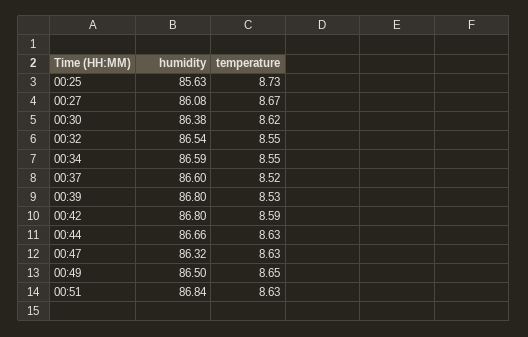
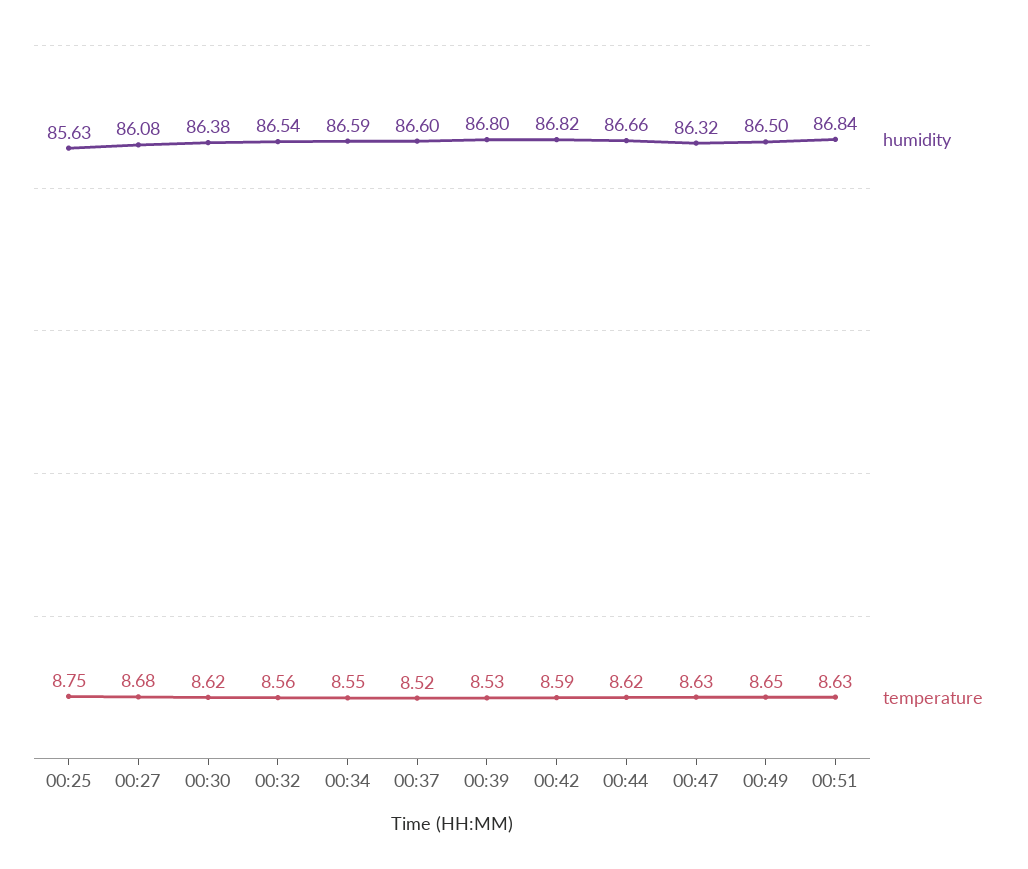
  {
    "humidity": {
      "00:25": 85.63,
      "00:27": 86.08,
      "00:30": 86.38,
      "00:32": 86.54,
      "00:34": 86.59,
      "00:37": 86.6,
      "00:39": 86.8,
-     "00:42": 86.8,
+     "00:42": 86.82,
      "00:44": 86.66,
      "00:47": 86.32,
      "00:49": 86.5,
      "00:51": 86.84
    },
    "temperature": {
-     "00:25": 8.73,
+     "00:25": 8.75,
-     "00:27": 8.67,
+     "00:27": 8.68,
      "00:30": 8.62,
-     "00:32": 8.55,
+     "00:32": 8.56,
      "00:34": 8.55,
      "00:37": 8.52,
      "00:39": 8.53,
      "00:42": 8.59,
-     "00:44": 8.63,
+     "00:44": 8.62,
      "00:47": 8.63,
      "00:49": 8.65,
      "00:51": 8.63
    }
  }

